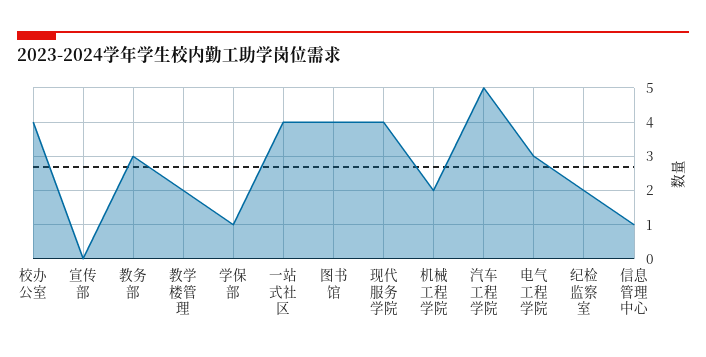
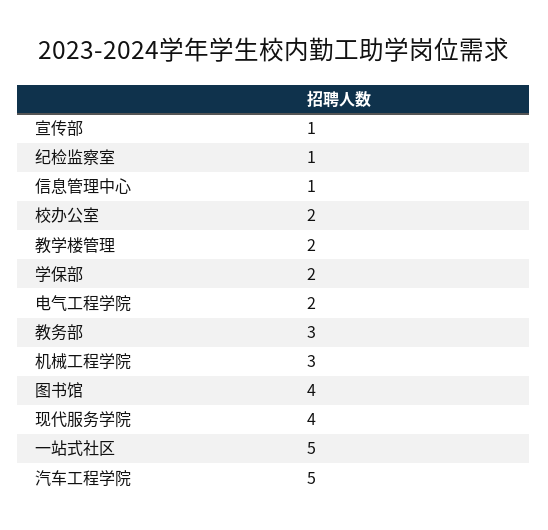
  {
-   "校办公室": 4,
+   "校办公室": 2,
-   "宣传部": 0,
+   "宣传部": 1,
    "教务部": 3,
    "教学楼管理": 2,
-   "学保部": 1,
+   "学保部": 2,
-   "一站式社区": 4,
+   "一站式社区": 5,
    "图书馆": 4,
    "现代服务学院": 4,
-   "机械工程学院": 2,
+   "机械工程学院": 3,
    "汽车工程学院": 5,
-   "电气工程学院": 3,
+   "电气工程学院": 2,
-   "纪检监察室": 2,
+   "纪检监察室": 1,
    "信息管理中心": 1
  }

